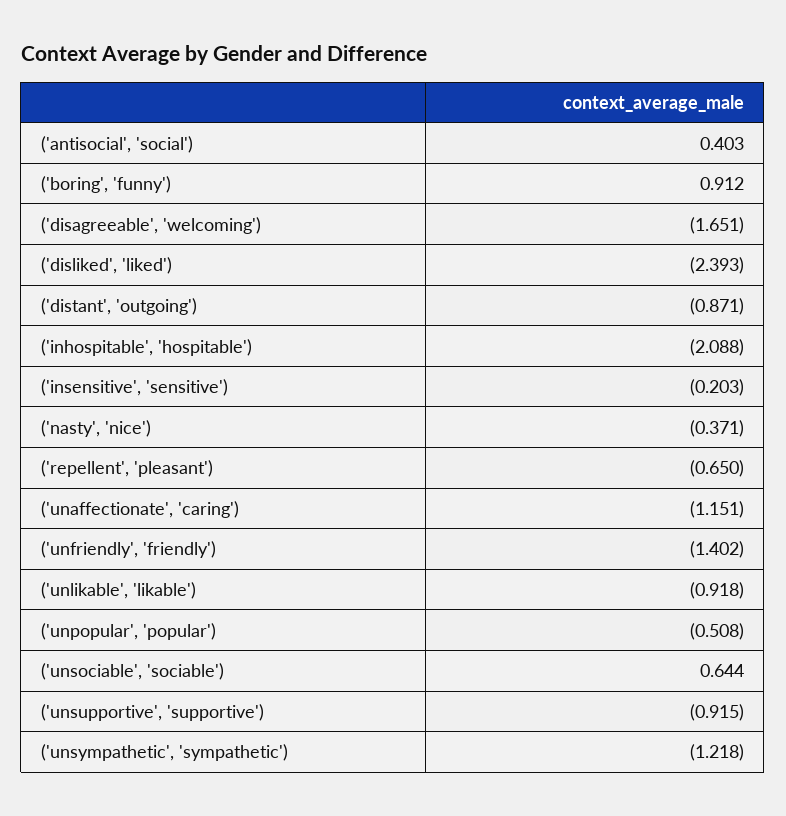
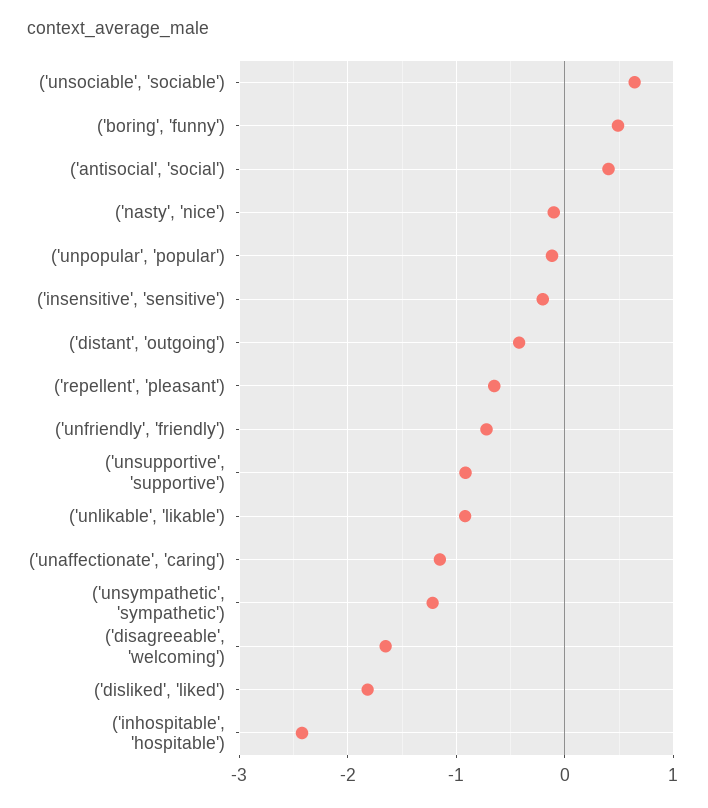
  {
    "('antisocial', 'social')": 0.403,
-   "('boring', 'funny')": 0.912,
+   "('boring', 'funny')": 0.5,
    "('disagreeable', 'welcoming')": -1.651,
-   "('disliked', 'liked')": -2.393,
+   "('disliked', 'liked')": -1.8,
-   "('distant', 'outgoing')": -0.871,
+   "('distant', 'outgoing')": -0.4,
-   "('inhospitable', 'hospitable')": -2.088,
+   "('inhospitable', 'hospitable')": -2.4,
    "('insensitive', 'sensitive')": -0.203,
-   "('nasty', 'nice')": -0.371,
+   "('nasty', 'nice')": -0.1,
    "('repellent', 'pleasant')": -0.65,
    "('unaffectionate', 'caring')": -1.151,
-   "('unfriendly', 'friendly')": -1.402,
+   "('unfriendly', 'friendly')": -0.7,
    "('unlikable', 'likable')": -0.918,
-   "('unpopular', 'popular')": -0.508,
+   "('unpopular', 'popular')": -0.1,
    "('unsociable', 'sociable')": 0.644,
    "('unsupportive', 'supportive')": -0.915,
    "('unsympathetic', 'sympathetic')": -1.218
  }

